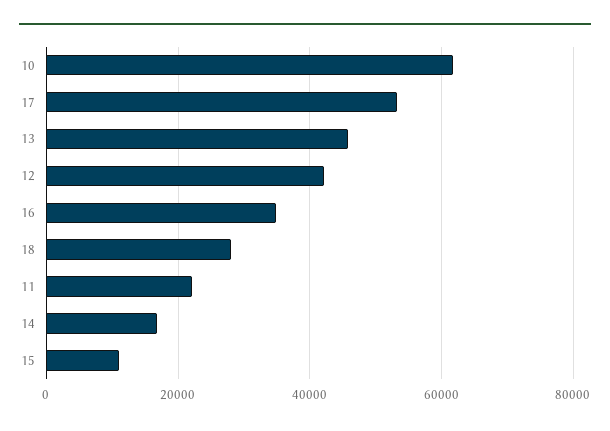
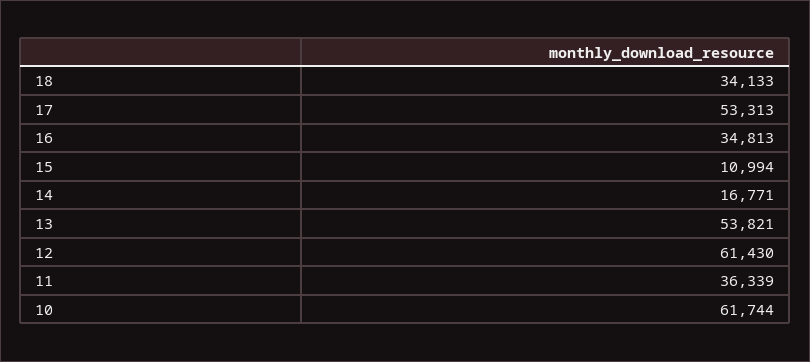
  {
    "10": 61744,
    "17": 53313,
-   "13": 46000,
+   "13": 53821,
-   "12": 42000,
+   "12": 61430,
    "16": 34813,
-   "18": 28000,
+   "18": 34133,
-   "11": 22000,
+   "11": 36339,
    "14": 16771,
    "15": 10994
  }

